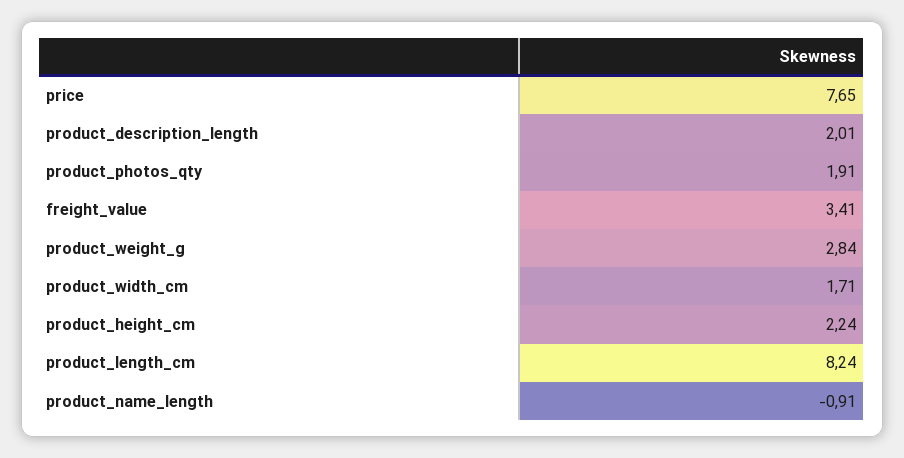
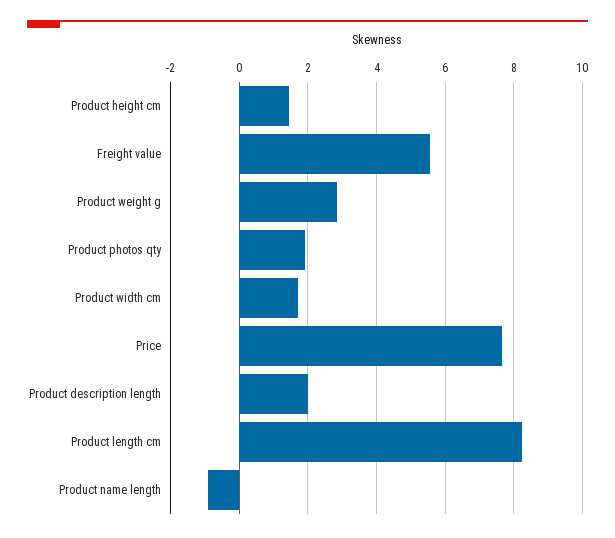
  {
    "price": 7.65,
    "product_description_length": 2.01,
    "product_photos_qty": 1.91,
-   "freight_value": 3.41,
+   "freight_value": 5.6,
    "product_weight_g": 2.84,
    "product_width_cm": 1.71,
-   "product_height_cm": 2.24,
+   "product_height_cm": 1.4,
    "product_length_cm": 8.24,
    "product_name_length": -0.91
  }

